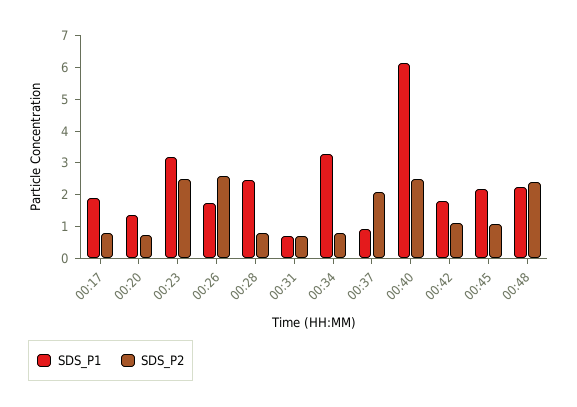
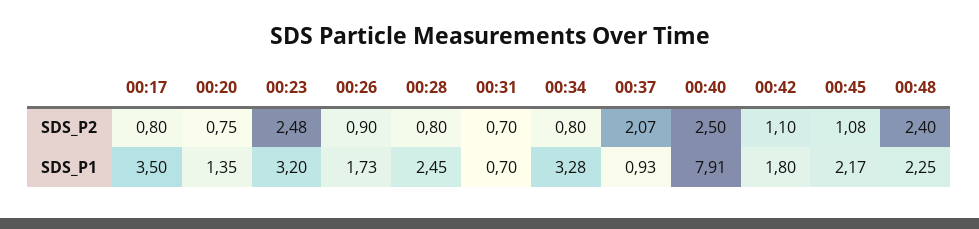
  {
    "SDS_P1": {
-     "00:17": 2,
+     "00:17": 3.5,
      "00:20": 1.35,
      "00:23": 3.2,
      "00:26": 1.73,
      "00:28": 2.45,
      "00:31": 0.7,
      "00:34": 3.28,
      "00:37": 0.93,
-     "00:40": 6,
+     "00:40": 7.91,
      "00:42": 1.8,
      "00:45": 2.17,
      "00:48": 2.25
    },
    "SDS_P2": {
      "00:17": 0.8,
      "00:20": 0.75,
      "00:23": 2.48,
-     "00:26": 2.5,
+     "00:26": 0.9,
      "00:28": 0.8,
      "00:31": 0.7,
      "00:34": 0.8,
      "00:37": 2.07,
      "00:40": 2.5,
      "00:42": 1.1,
      "00:45": 1.08,
      "00:48": 2.4
    }
  }

